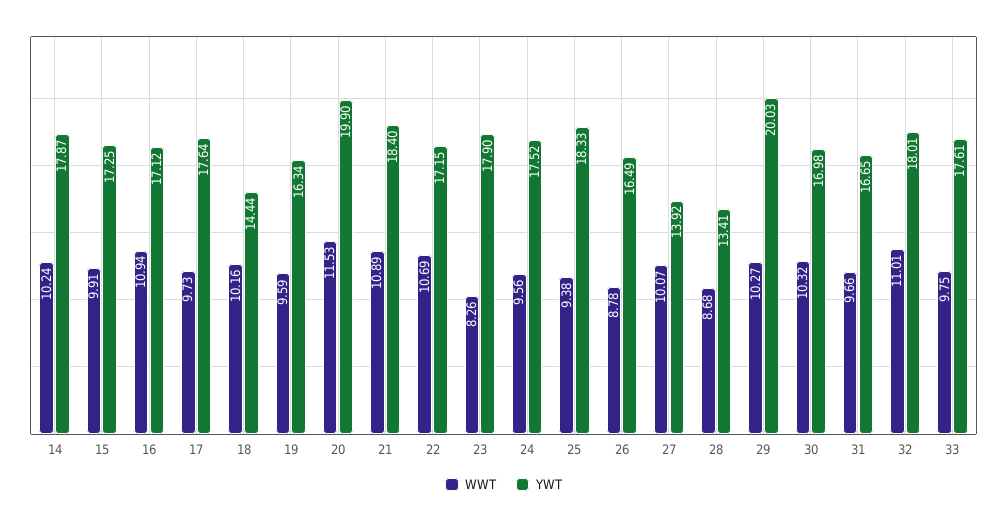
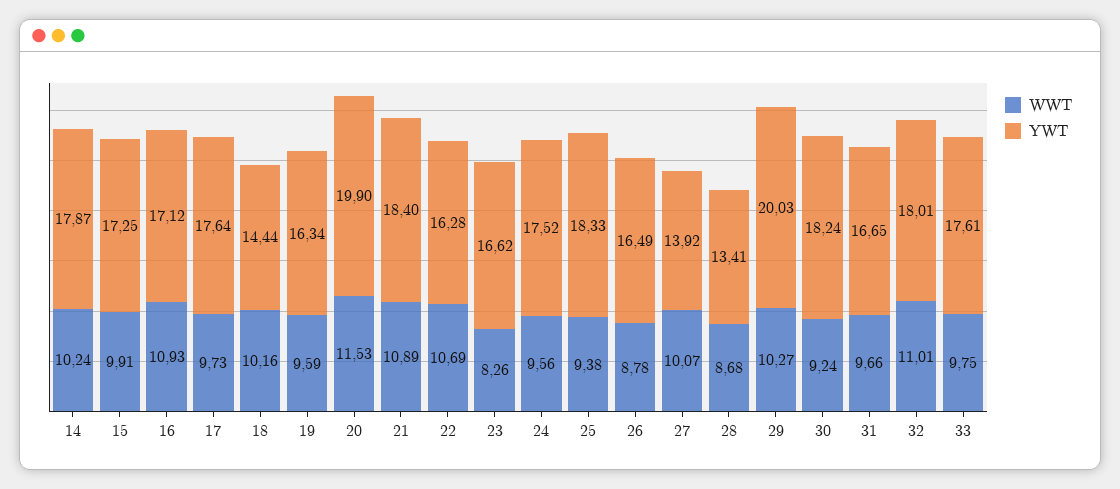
  {
    "WWT": {
      "14": 10.24,
      "15": 9.91,
-     "16": 10.94,
+     "16": 10.93,
      "17": 9.73,
      "18": 10.16,
      "19": 9.59,
      "20": 11.53,
      "21": 10.89,
      "22": 10.69,
      "23": 8.26,
      "24": 9.56,
      "25": 9.38,
      "26": 8.78,
      "27": 10.07,
      "28": 8.68,
      "29": 10.27,
-     "30": 10.32,
+     "30": 9.24,
      "31": 9.66,
      "32": 11.01,
      "33": 9.75
    },
    "YWT": {
      "14": 17.87,
      "15": 17.25,
      "16": 17.12,
      "17": 17.64,
      "18": 14.44,
      "19": 16.34,
      "20": 19.9,
      "21": 18.4,
-     "22": 17.15,
+     "22": 16.28,
-     "23": 17.9,
+     "23": 16.62,
      "24": 17.52,
      "25": 18.33,
      "26": 16.49,
      "27": 13.92,
      "28": 13.41,
      "29": 20.03,
-     "30": 16.98,
+     "30": 18.24,
      "31": 16.65,
      "32": 18.01,
      "33": 17.61
    }
  }

